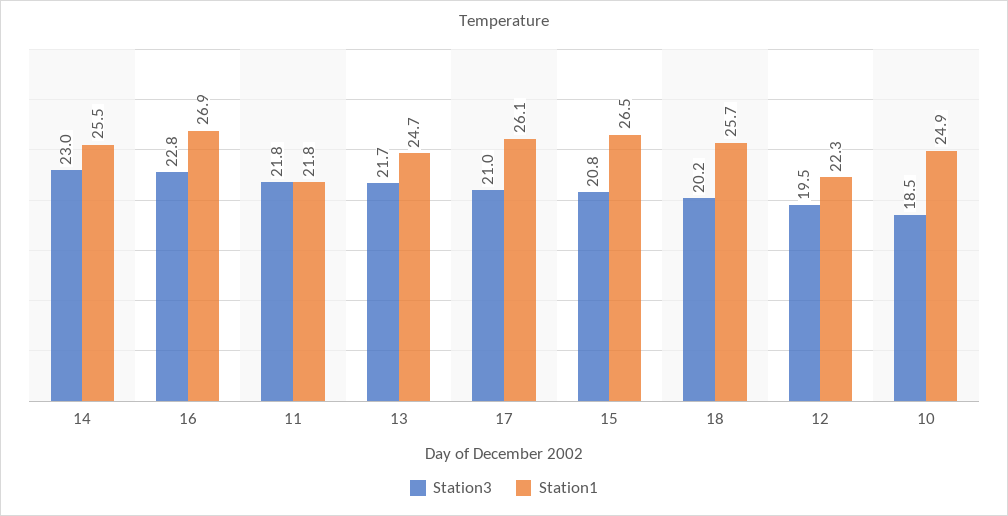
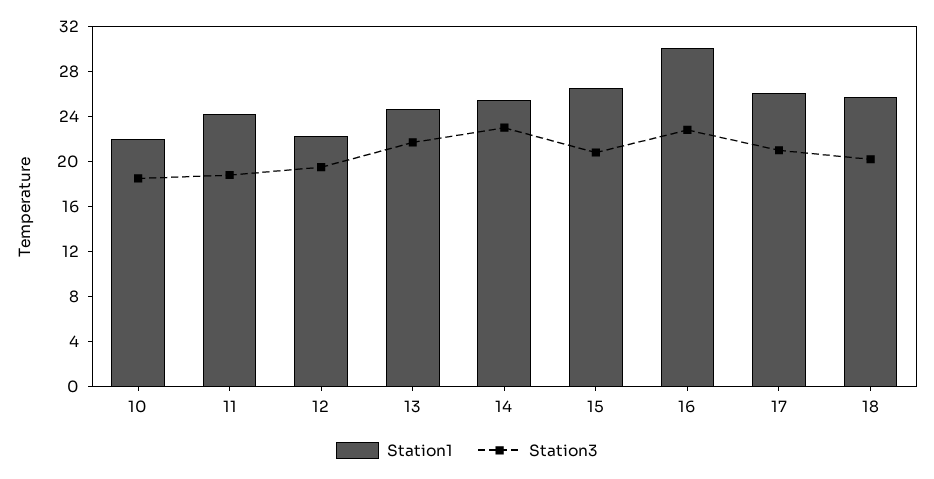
  {
    "Station3": {
      "14": 23,
      "16": 22.8,
-     "11": 21.8,
+     "11": 19,
      "13": 21.7,
      "17": 21,
      "15": 20.8,
      "18": 20.2,
      "12": 19.5,
      "10": 18.5
    },
    "Station1": {
      "14": 25.5,
-     "16": 26.9,
+     "16": 30,
-     "11": 21.8,
+     "11": 24,
      "13": 24.7,
      "17": 26.1,
      "15": 26.5,
      "18": 25.7,
      "12": 22.3,
-     "10": 24.9
+     "10": 22
    }
  }

